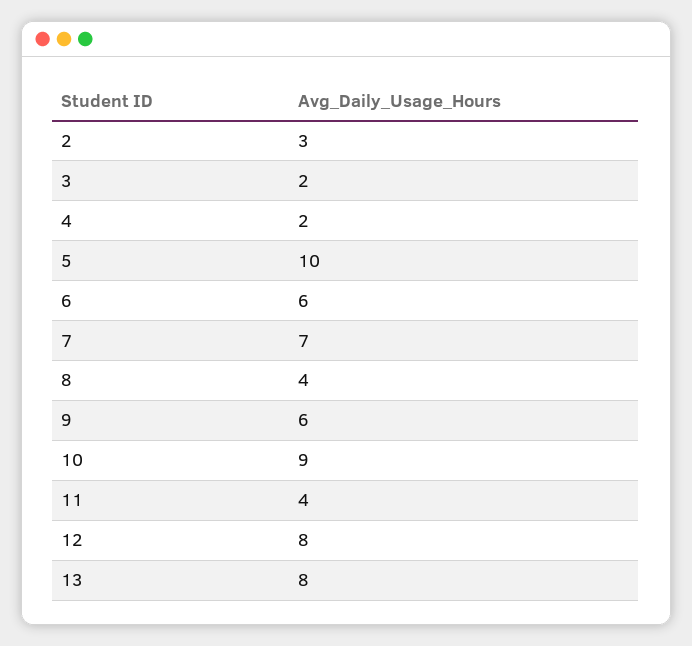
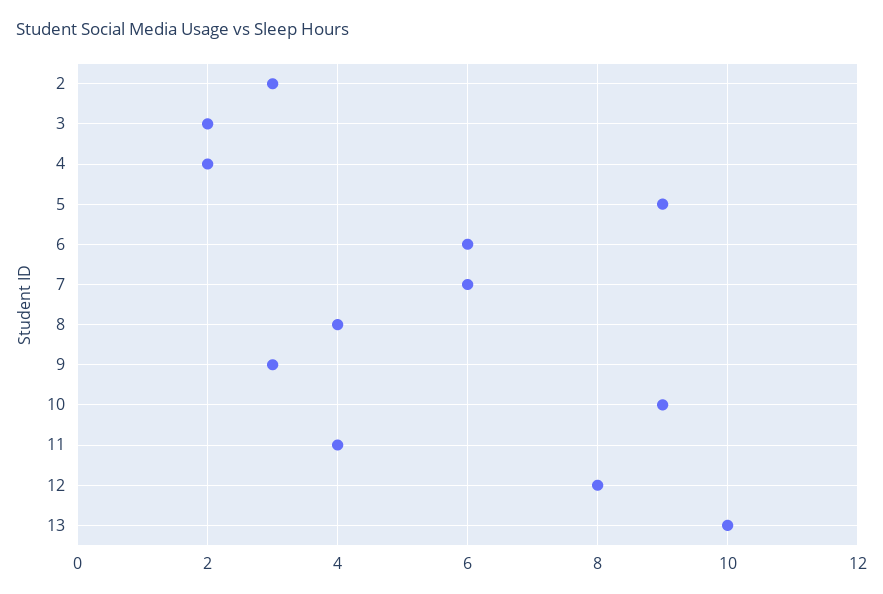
  {
    "2": 3,
    "3": 2,
    "4": 2,
-   "5": 10,
+   "5": 9,
    "6": 6,
-   "7": 7,
+   "7": 6,
    "8": 4,
-   "9": 6,
+   "9": 3,
    "10": 9,
    "11": 4,
    "12": 8,
-   "13": 8
+   "13": 10
  }

